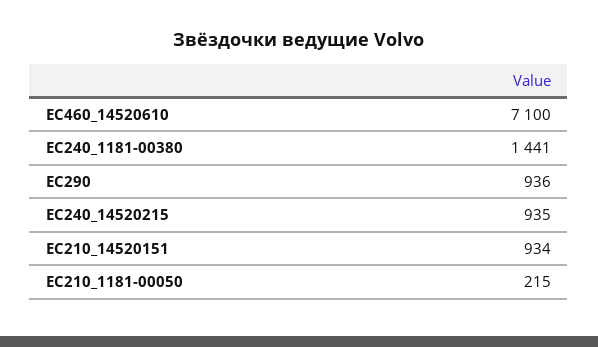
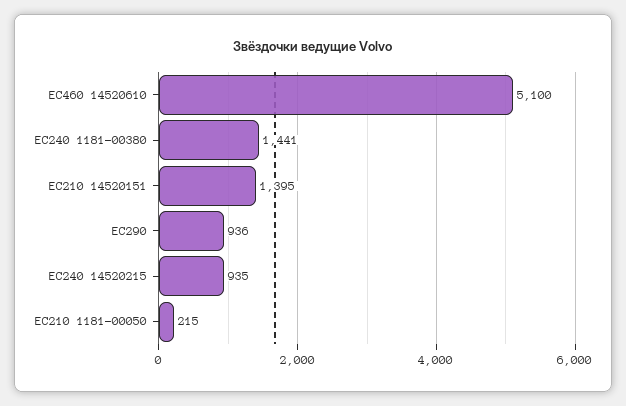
  {
-   "EC460_14520610": 7100,
+   "EC460_14520610": 5100,
    "EC240_1181-00380": 1441,
    "EC290": 936,
    "EC240_14520215": 935,
-   "EC210_14520151": 934,
+   "EC210_14520151": 1395,
    "EC210_1181-00050": 215
  }

